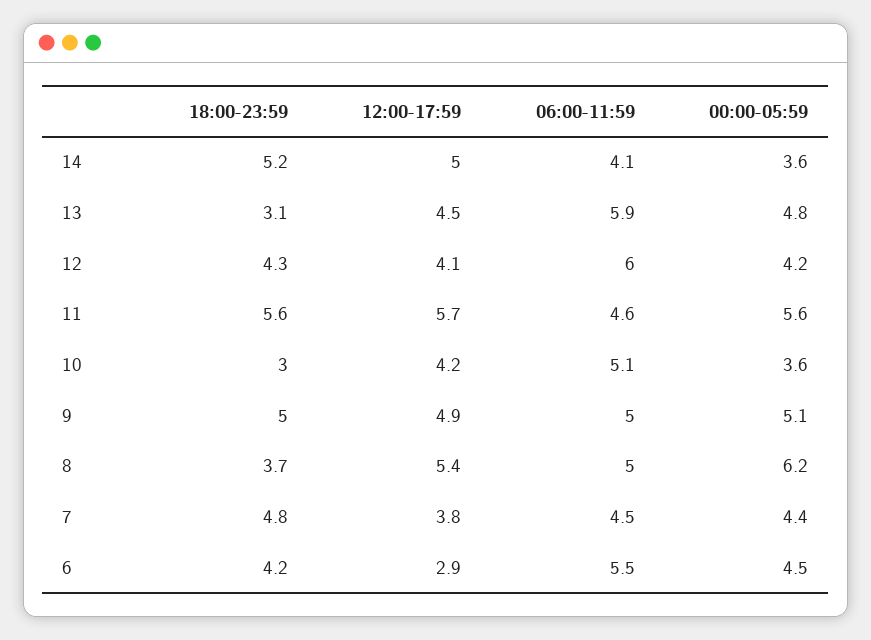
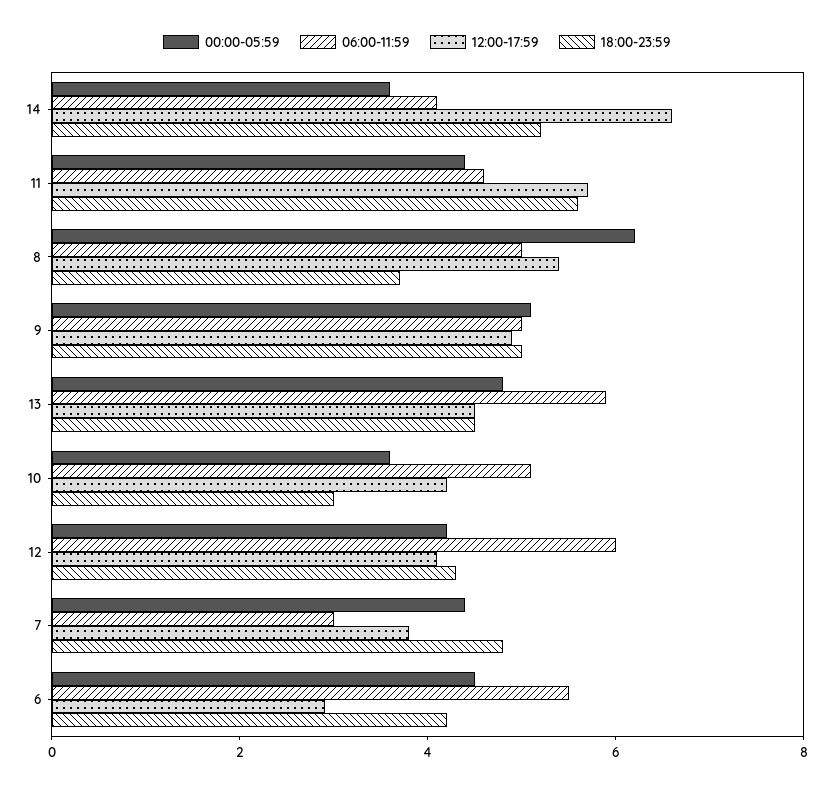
  {
    "18:00-23:59": {
      "14": 5.2,
-     "13": 3.1,
+     "13": 4.5,
      "12": 4.3,
      "11": 5.6,
      "10": 3,
      "9": 5,
      "8": 3.7,
      "7": 4.8,
      "6": 4.2
    },
    "12:00-17:59": {
-     "14": 5,
+     "14": 6.5,
      "13": 4.5,
      "12": 4.1,
      "11": 5.7,
      "10": 4.2,
      "9": 4.9,
      "8": 5.4,
      "7": 3.8,
      "6": 2.9
    },
    "06:00-11:59": {
      "14": 4.1,
      "13": 5.9,
      "12": 6,
      "11": 4.6,
      "10": 5.1,
      "9": 5,
      "8": 5,
-     "7": 4.5,
+     "7": 3,
      "6": 5.5
    },
    "00:00-05:59": {
      "14": 3.6,
      "13": 4.8,
      "12": 4.2,
-     "11": 5.6,
+     "11": 4.5,
      "10": 3.6,
      "9": 5.1,
      "8": 6.2,
      "7": 4.4,
      "6": 4.5
    }
  }

